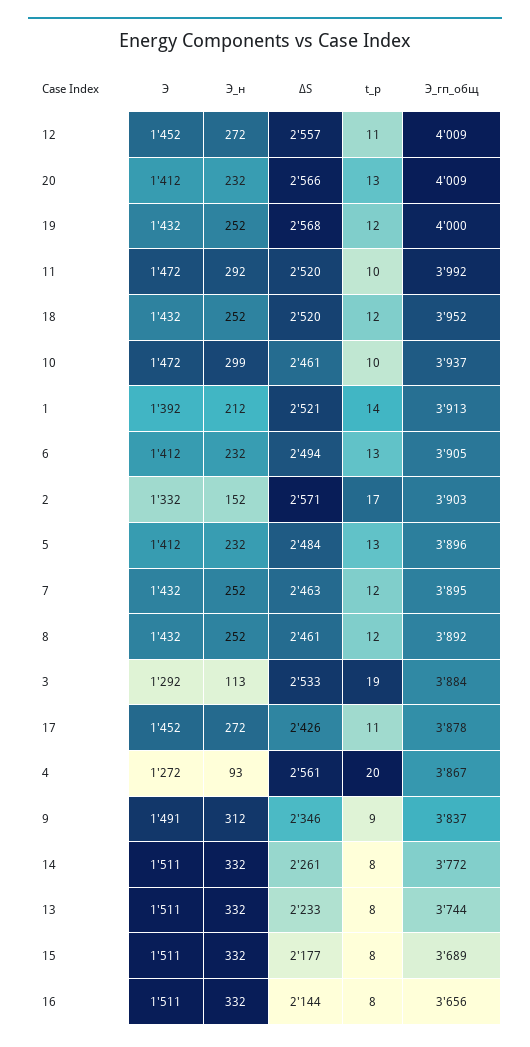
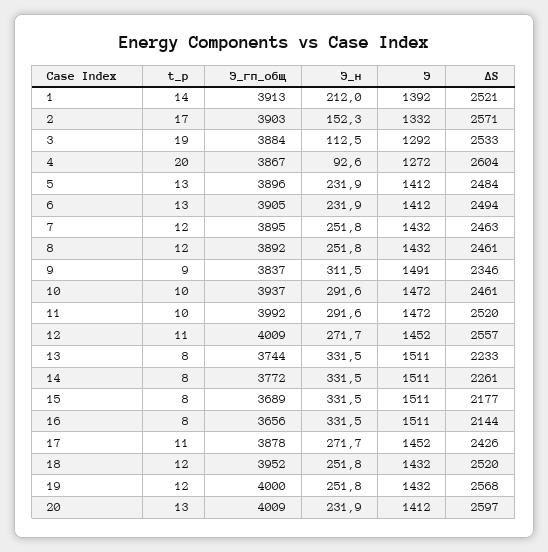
  {
    "Э": {
      "12": 1452,
      "20": 1412,
      "19": 1432,
      "11": 1472,
      "18": 1432,
      "10": 1472,
      "1": 1392,
      "6": 1412,
      "2": 1332,
      "5": 1412,
      "7": 1432,
      "8": 1432,
      "3": 1292,
      "17": 1452,
      "4": 1272,
      "9": 1491,
      "14": 1511,
      "13": 1511,
      "15": 1511,
      "16": 1511
    },
    "Э_н": {
      "12": 271.7,
      "20": 231.9,
      "19": 251.8,
      "11": 291.6,
      "18": 251.8,
-     "10": 299,
+     "10": 291.6,
      "1": 212,
      "6": 231.9,
      "2": 152.3,
      "5": 231.9,
      "7": 251.8,
      "8": 251.8,
      "3": 112.5,
      "17": 271.7,
      "4": 92.6,
      "9": 311.5,
      "14": 331.5,
      "13": 331.5,
      "15": 331.5,
      "16": 331.5
    },
    "∆S": {
      "12": 2557,
-     "20": 2566,
+     "20": 2597,
      "19": 2568,
      "11": 2520,
      "18": 2520,
      "10": 2461,
      "1": 2521,
      "6": 2494,
      "2": 2571,
      "5": 2484,
      "7": 2463,
      "8": 2461,
      "3": 2533,
      "17": 2426,
-     "4": 2561,
+     "4": 2604,
      "9": 2346,
      "14": 2261,
      "13": 2233,
      "15": 2177,
      "16": 2144
    },
    "t_р": {
      "12": 11,
      "20": 13,
      "19": 12,
      "11": 10,
      "18": 12,
      "10": 10,
      "1": 14,
      "6": 13,
      "2": 17,
      "5": 13,
      "7": 12,
      "8": 12,
      "3": 19,
      "17": 11,
      "4": 20,
      "9": 9,
      "14": 8,
      "13": 8,
      "15": 8,
      "16": 8
    },
    "Э_гп_общ": {
      "12": 4009,
      "20": 4009,
      "19": 4000,
      "11": 3992,
      "18": 3952,
      "10": 3937,
      "1": 3913,
      "6": 3905,
      "2": 3903,
      "5": 3896,
      "7": 3895,
      "8": 3892,
      "3": 3884,
      "17": 3878,
      "4": 3867,
      "9": 3837,
      "14": 3772,
      "13": 3744,
      "15": 3689,
      "16": 3656
    }
  }

